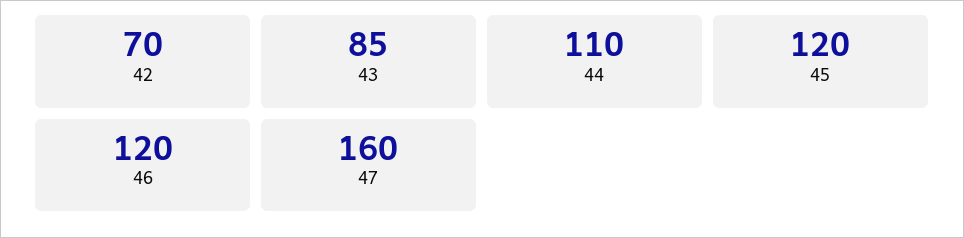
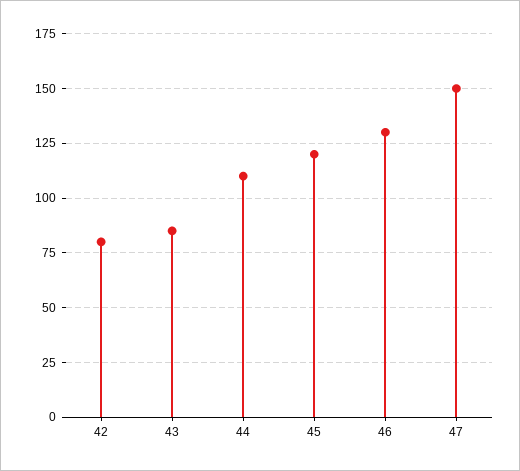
  {
-   "42": 70,
+   "42": 80,
    "43": 85,
    "44": 110,
    "45": 120,
-   "46": 120,
+   "46": 130,
-   "47": 160
+   "47": 150
  }

